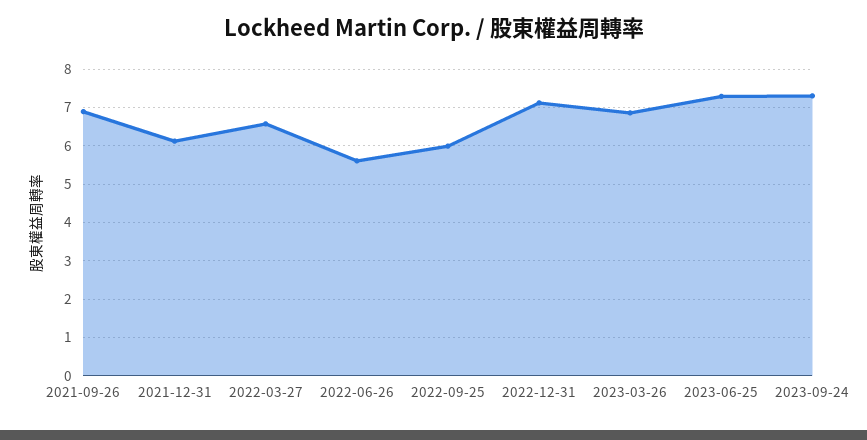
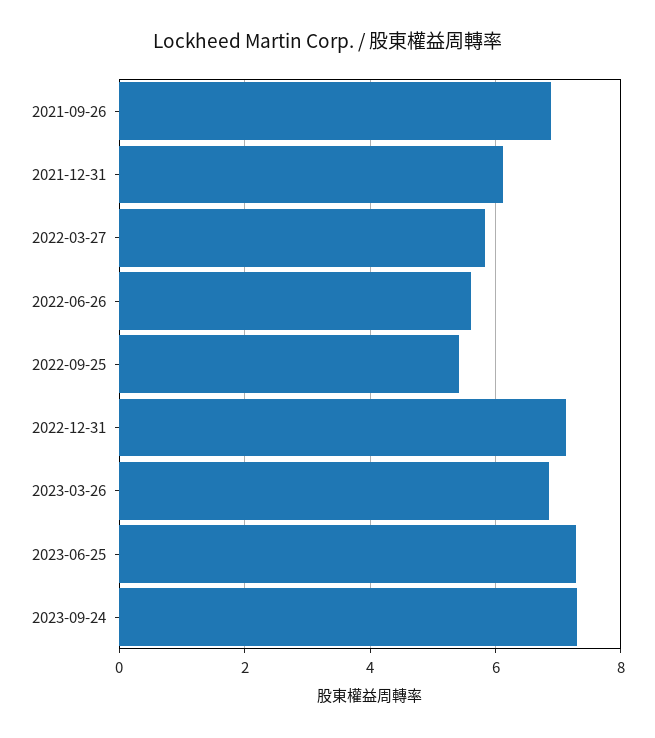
  {
    "2021-09-26": 6.8,
    "2021-12-31": 6.2,
-   "2022-03-27": 6.6,
+   "2022-03-27": 5.8,
    "2022-06-26": 5.6,
-   "2022-09-25": 6,
+   "2022-09-25": 5.4,
    "2022-12-31": 7.2,
    "2023-03-26": 6.8,
    "2023-06-25": 7.2,
    "2023-09-24": 7.4
  }

